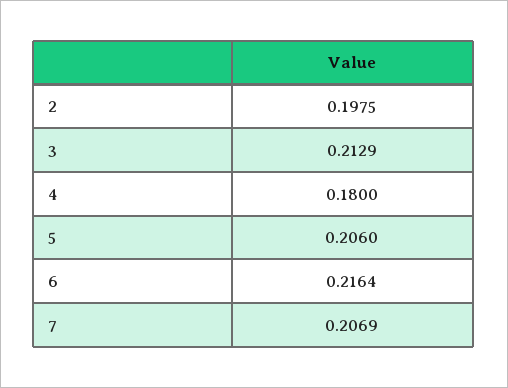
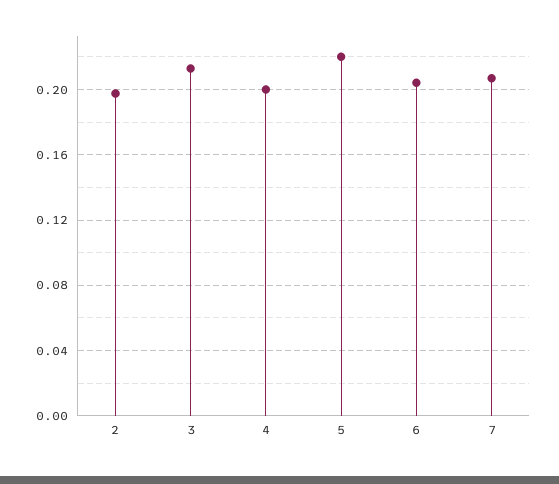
  {
    "2": 0.1975,
    "3": 0.2129,
-   "4": 0.18,
+   "4": 0.2,
-   "5": 0.206,
+   "5": 0.22,
-   "6": 0.2164,
+   "6": 0.205,
    "7": 0.2069
  }

